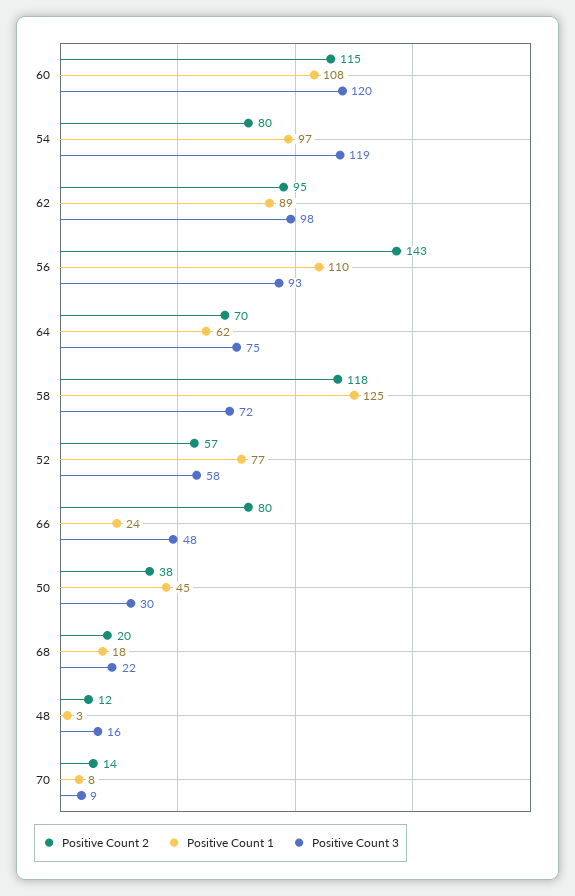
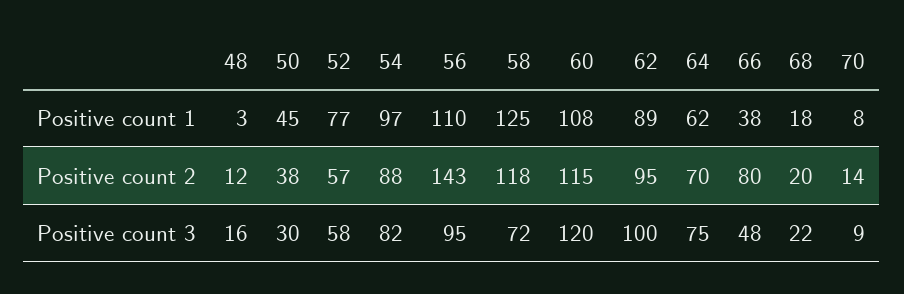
  {
    "Positive Count 2": {
      "60": 115,
-     "54": 80,
+     "54": 88,
      "62": 95,
      "56": 143,
      "64": 70,
      "58": 118,
      "52": 57,
      "66": 80,
      "50": 38,
      "68": 20,
      "48": 12,
      "70": 14
    },
    "Positive Count 1": {
      "60": 108,
      "54": 97,
      "62": 89,
      "56": 110,
      "64": 62,
      "58": 125,
      "52": 77,
-     "66": 24,
+     "66": 38,
      "50": 45,
      "68": 18,
      "48": 3,
      "70": 8
    },
    "Positive Count 3": {
      "60": 120,
-     "54": 119,
+     "54": 82,
-     "62": 98,
+     "62": 100,
-     "56": 93,
+     "56": 95,
      "64": 75,
      "58": 72,
      "52": 58,
      "66": 48,
      "50": 30,
      "68": 22,
      "48": 16,
      "70": 9
    }
  }

